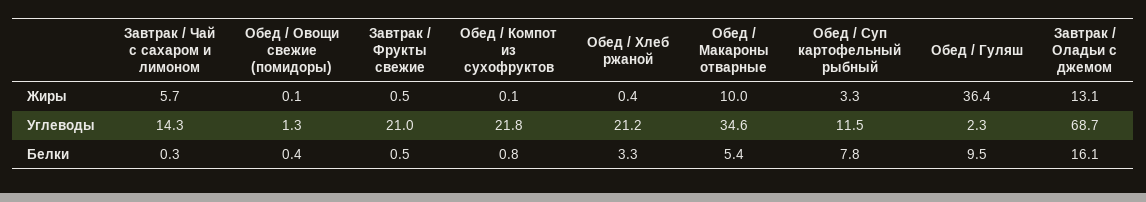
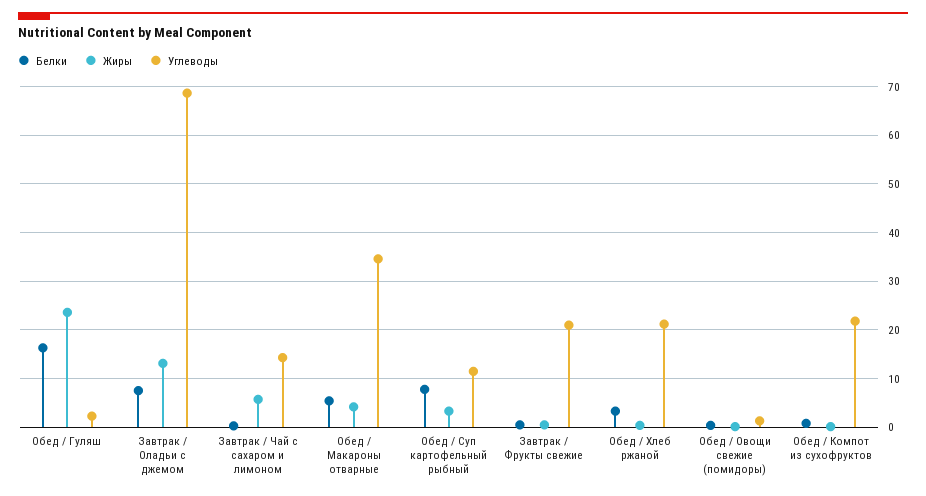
  {
    "Жиры": {
      "Завтрак / Чай с сахаром и лимоном": 5.7,
      "Обед / Овощи свежие (помидоры)": 0.1,
      "Завтрак / Фрукты свежие": 0.5,
      "Обед / Компот из сухофруктов": 0.1,
      "Обед / Хлеб ржаной": 0.4,
-     "Обед / Макароны отварные": 10,
+     "Обед / Макароны отварные": 4,
      "Обед / Суп картофельный рыбный": 3.3,
-     "Обед / Гуляш": 36.4,
+     "Обед / Гуляш": 24,
      "Завтрак / Оладьи с джемом": 13.1
    },
    "Углеводы": {
      "Завтрак / Чай с сахаром и лимоном": 14.3,
      "Обед / Овощи свежие (помидоры)": 1.3,
      "Завтрак / Фрукты свежие": 21,
      "Обед / Компот из сухофруктов": 21.8,
      "Обед / Хлеб ржаной": 21.2,
      "Обед / Макароны отварные": 34.6,
      "Обед / Суп картофельный рыбный": 11.5,
      "Обед / Гуляш": 2.3,
      "Завтрак / Оладьи с джемом": 68.7
    },
    "Белки": {
      "Завтрак / Чай с сахаром и лимоном": 0.3,
      "Обед / Овощи свежие (помидоры)": 0.4,
      "Завтрак / Фрукты свежие": 0.5,
      "Обед / Компот из сухофруктов": 0.8,
      "Обед / Хлеб ржаной": 3.3,
      "Обед / Макароны отварные": 5.4,
      "Обед / Суп картофельный рыбный": 7.8,
-     "Обед / Гуляш": 9.5,
+     "Обед / Гуляш": 16,
-     "Завтрак / Оладьи с джемом": 16.1
+     "Завтрак / Оладьи с джемом": 8
    }
  }

